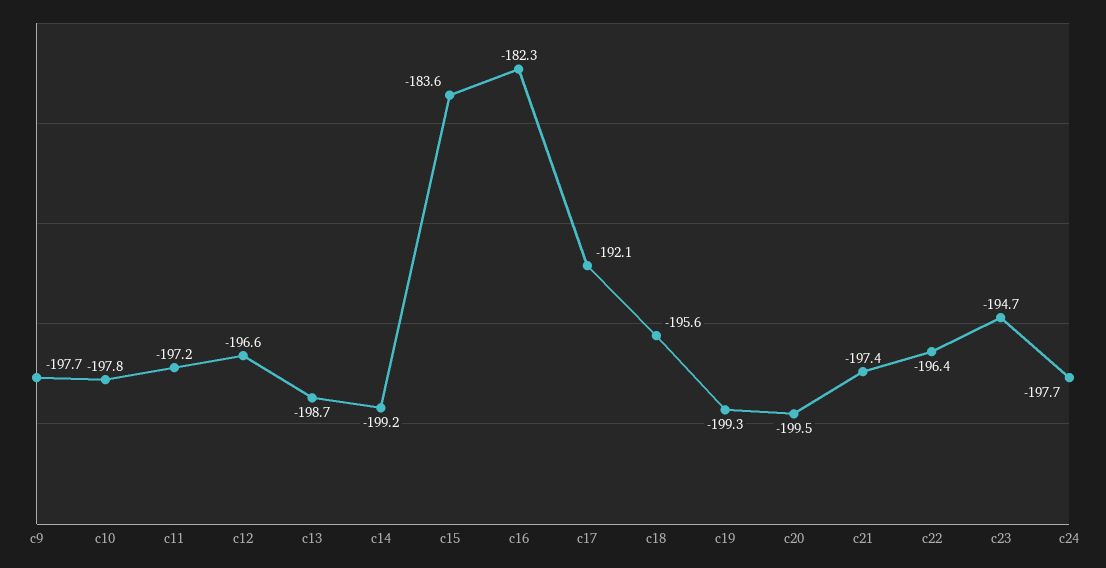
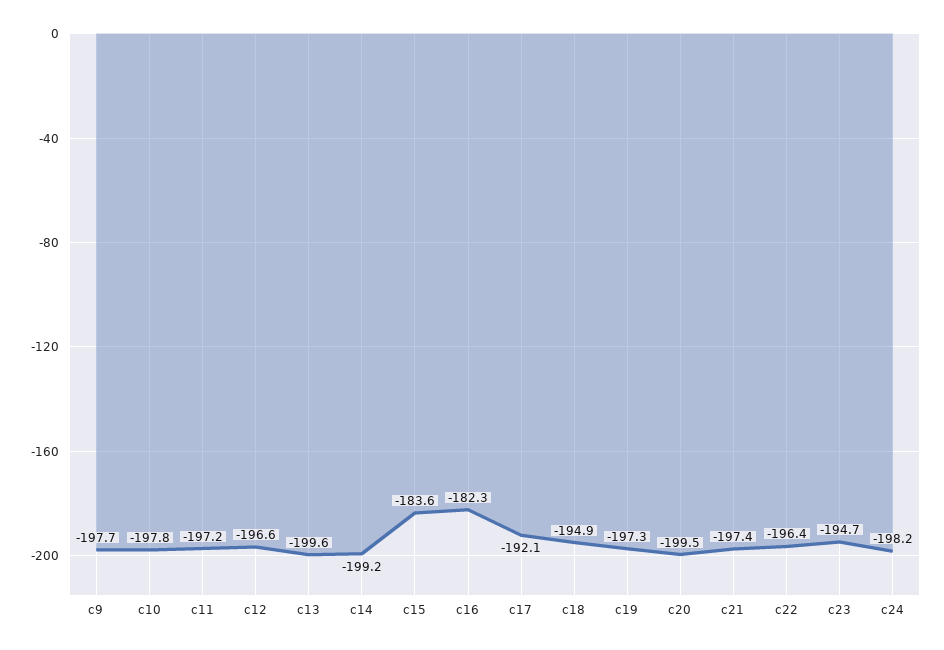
  {
    "c9": -197.7,
    "c10": -197.8,
    "c11": -197.2,
    "c12": -196.6,
-   "c13": -198.7,
+   "c13": -199.6,
    "c14": -199.2,
    "c15": -183.6,
    "c16": -182.3,
    "c17": -192.1,
-   "c18": -195.6,
+   "c18": -194.9,
-   "c19": -199.3,
+   "c19": -197.3,
    "c20": -199.5,
    "c21": -197.4,
    "c22": -196.4,
    "c23": -194.7,
-   "c24": -197.7
+   "c24": -198.2
  }

